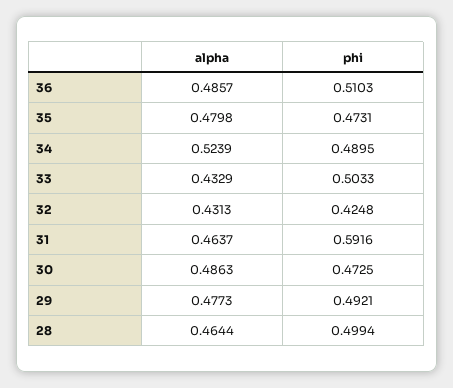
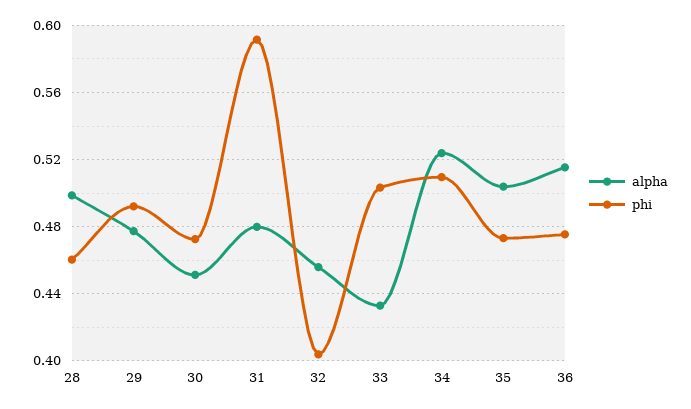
  {
    "alpha": {
-     "36": 0.4857,
+     "36": 0.515,
-     "35": 0.4798,
+     "35": 0.505,
      "34": 0.5239,
      "33": 0.4329,
-     "32": 0.4313,
+     "32": 0.455,
-     "31": 0.4637,
+     "31": 0.48,
-     "30": 0.4863,
+     "30": 0.45,
      "29": 0.4773,
-     "28": 0.4644
+     "28": 0.5
    },
    "phi": {
-     "36": 0.5103,
+     "36": 0.475,
      "35": 0.4731,
-     "34": 0.4895,
+     "34": 0.51,
      "33": 0.5033,
-     "32": 0.4248,
+     "32": 0.405,
      "31": 0.5916,
      "30": 0.4725,
      "29": 0.4921,
-     "28": 0.4994
+     "28": 0.46
    }
  }

